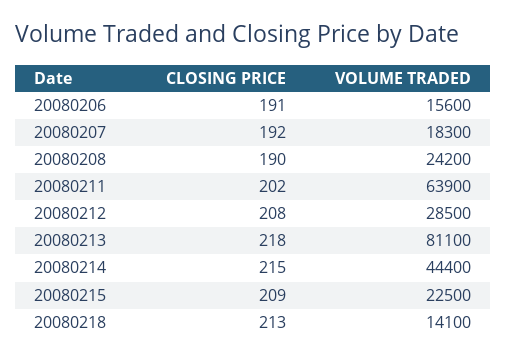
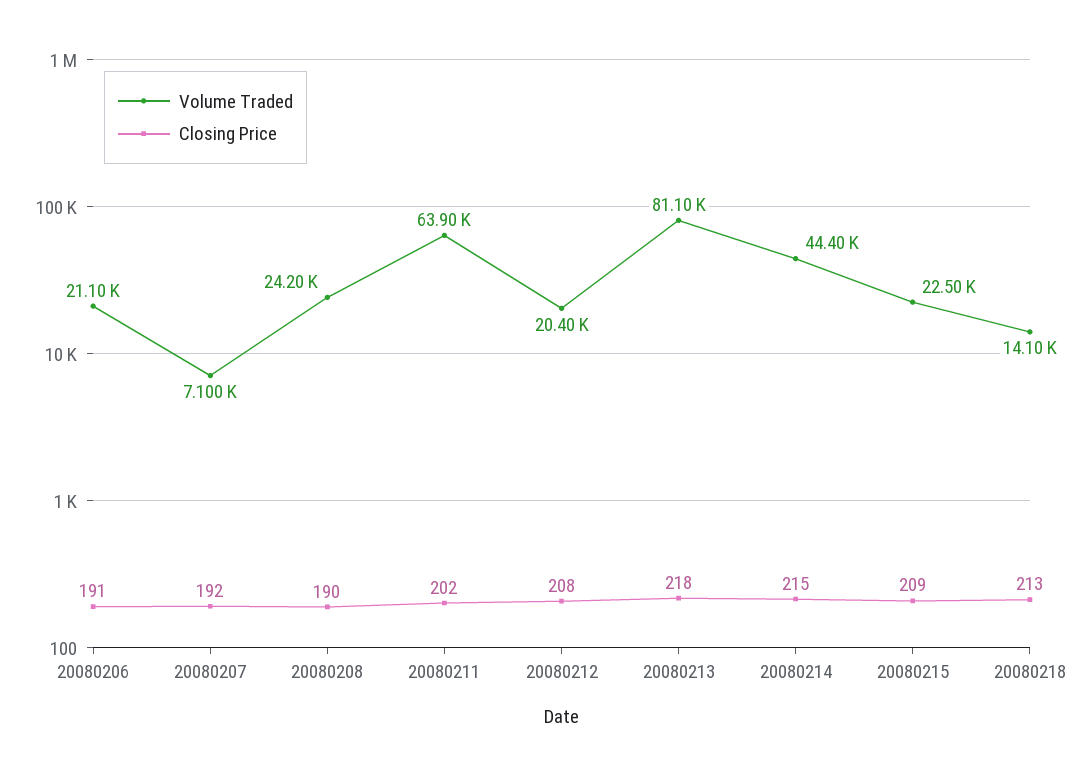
  {
    "CLOSING PRICE": {
      "20080206": 191,
      "20080207": 192,
      "20080208": 190,
      "20080211": 202,
      "20080212": 208,
      "20080213": 218,
      "20080214": 215,
      "20080215": 209,
      "20080218": 213
    },
    "VOLUME TRADED": {
-     "20080206": 15600,
+     "20080206": 21100,
-     "20080207": 18300,
+     "20080207": 7100,
      "20080208": 24200,
      "20080211": 63900,
-     "20080212": 28500,
+     "20080212": 20400,
      "20080213": 81100,
      "20080214": 44400,
      "20080215": 22500,
      "20080218": 14100
    }
  }

